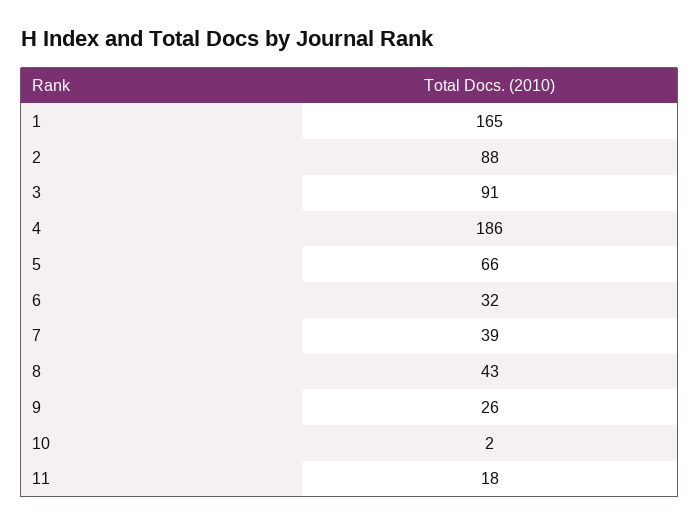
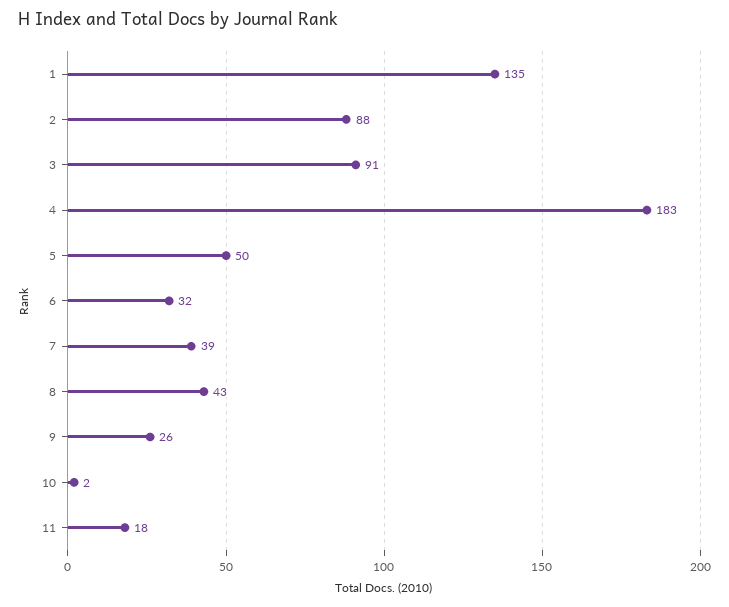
  {
-   "1": 165,
+   "1": 135,
    "2": 88,
    "3": 91,
-   "4": 186,
+   "4": 183,
-   "5": 66,
+   "5": 50,
    "6": 32,
    "7": 39,
    "8": 43,
    "9": 26,
    "10": 2,
    "11": 18
  }

